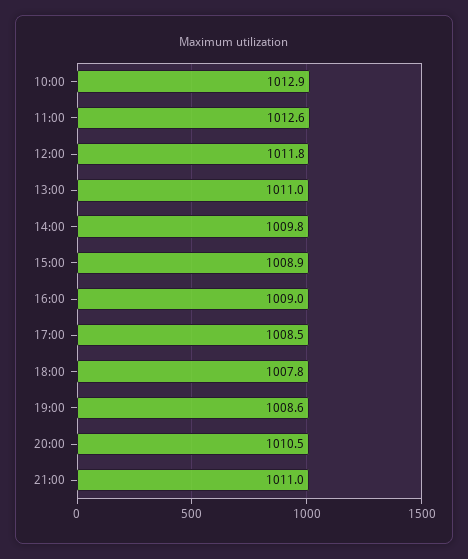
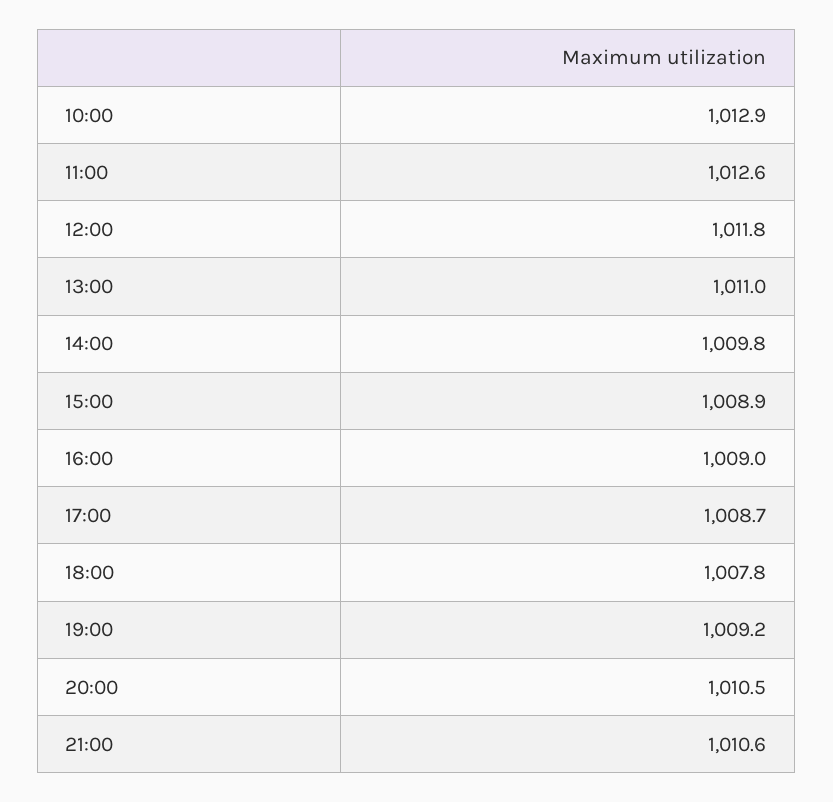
  {
    "10:00": 1012.9,
    "11:00": 1012.6,
    "12:00": 1011.8,
    "13:00": 1011,
    "14:00": 1009.8,
    "15:00": 1008.9,
    "16:00": 1009,
-   "17:00": 1008.5,
+   "17:00": 1008.7,
    "18:00": 1007.8,
-   "19:00": 1008.6,
+   "19:00": 1009.2,
    "20:00": 1010.5,
-   "21:00": 1011
+   "21:00": 1010.6
  }

